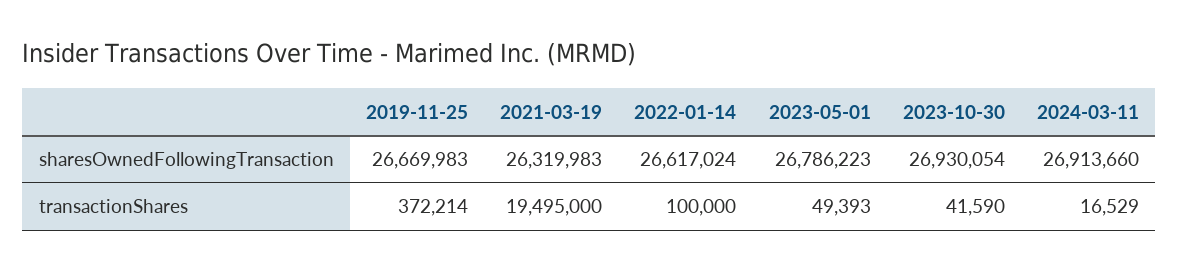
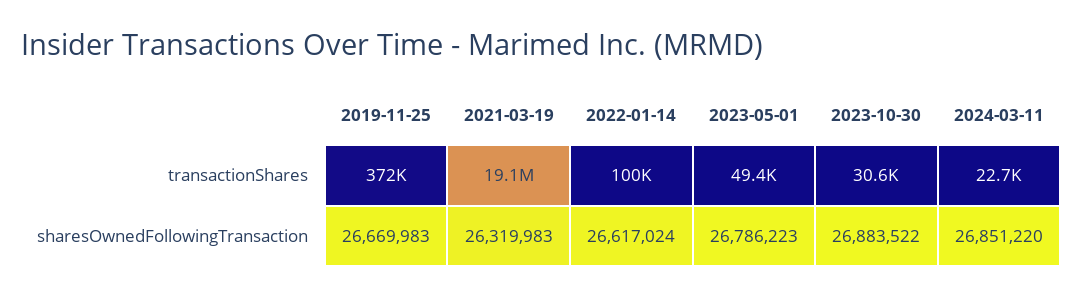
  {
    "2019-11-25": {
      "sharesOwnedFollowingTransaction": 26669983,
      "transactionShares": 372214
    },
    "2021-03-19": {
      "sharesOwnedFollowingTransaction": 26319983,
-     "transactionShares": 19495000
+     "transactionShares": 19100000
    },
    "2022-01-14": {
      "sharesOwnedFollowingTransaction": 26617024,
      "transactionShares": 100000
    },
    "2023-05-01": {
      "sharesOwnedFollowingTransaction": 26786223,
      "transactionShares": 49393
    },
    "2023-10-30": {
-     "sharesOwnedFollowingTransaction": 26930054,
+     "sharesOwnedFollowingTransaction": 26883522,
-     "transactionShares": 41590
+     "transactionShares": 30600
    },
    "2024-03-11": {
-     "sharesOwnedFollowingTransaction": 26913660,
+     "sharesOwnedFollowingTransaction": 26851220,
-     "transactionShares": 16529
+     "transactionShares": 22700
    }
  }

